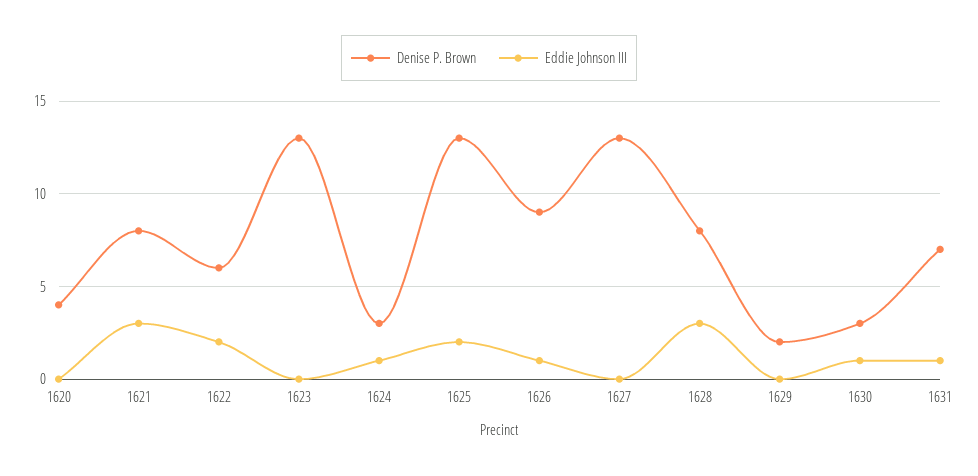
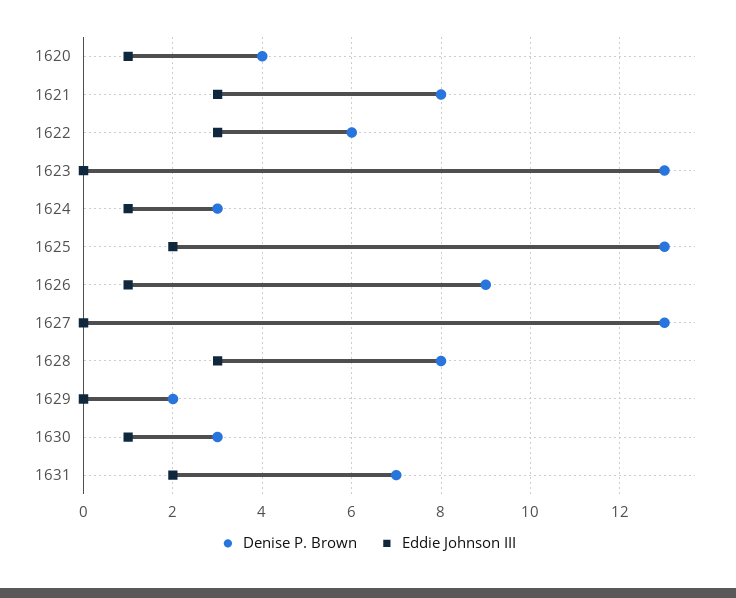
  {
    "Denise P. Brown": {
      "1620": 4,
      "1621": 8,
      "1622": 6,
      "1623": 13,
      "1624": 3,
      "1625": 13,
      "1626": 9,
      "1627": 13,
      "1628": 8,
      "1629": 2,
      "1630": 3,
      "1631": 7
    },
    "Eddie Johnson III": {
-     "1620": 0,
+     "1620": 1,
      "1621": 3,
-     "1622": 2,
+     "1622": 3,
      "1623": 0,
      "1624": 1,
      "1625": 2,
      "1626": 1,
      "1627": 0,
      "1628": 3,
      "1629": 0,
      "1630": 1,
-     "1631": 1
+     "1631": 2
    }
  }

